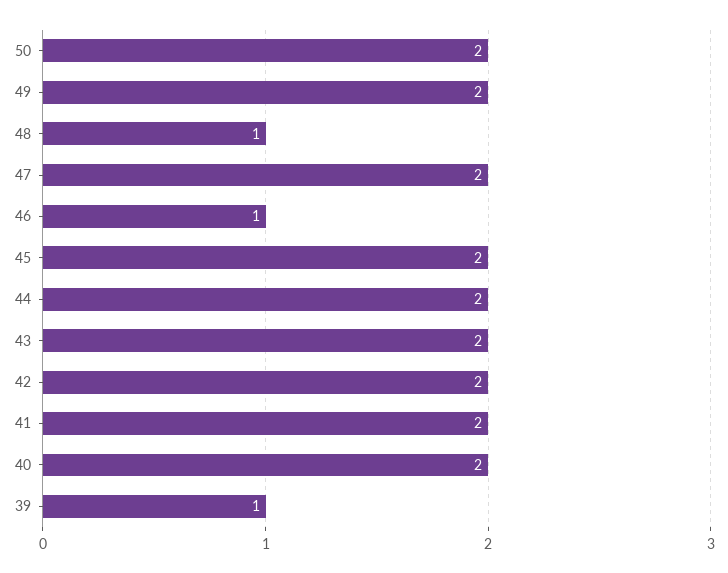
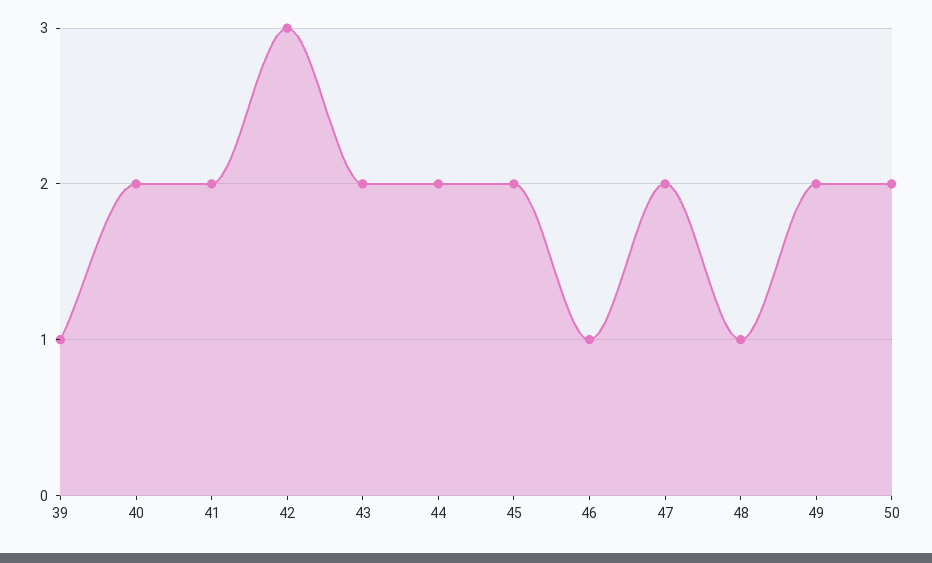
  {
    "50": 2,
    "49": 2,
    "48": 1,
    "47": 2,
    "46": 1,
    "45": 2,
    "44": 2,
    "43": 2,
-   "42": 2,
+   "42": 3,
    "41": 2,
    "40": 2,
    "39": 1
  }

